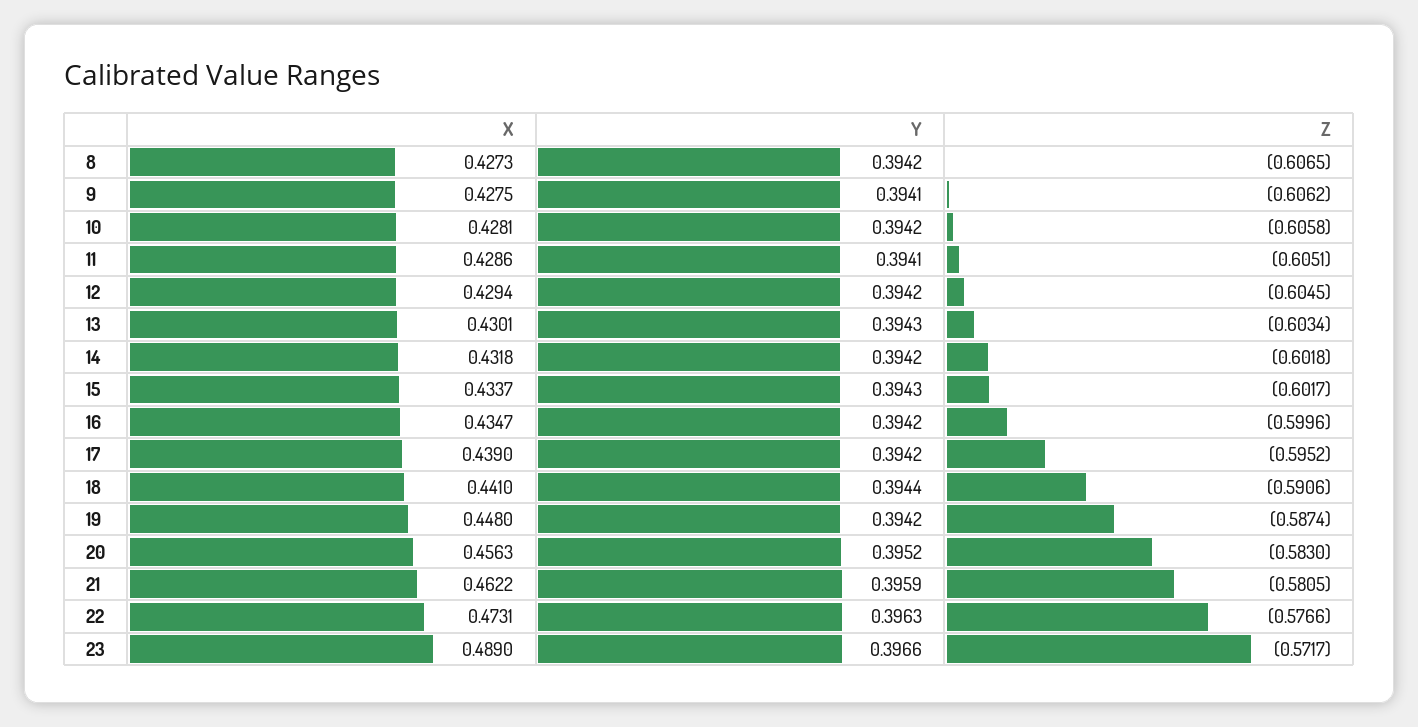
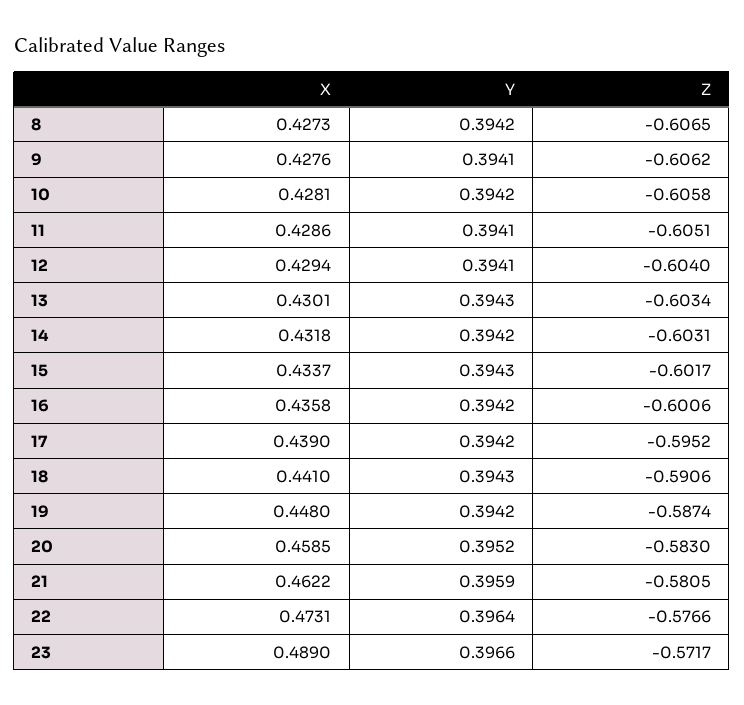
  {
    "X": {
      "8": 0.4273,
-     "9": 0.4275,
+     "9": 0.4276,
      "10": 0.4281,
      "11": 0.4286,
      "12": 0.4294,
      "13": 0.4301,
      "14": 0.4318,
      "15": 0.4337,
-     "16": 0.4347,
+     "16": 0.4358,
      "17": 0.439,
      "18": 0.441,
      "19": 0.448,
-     "20": 0.4563,
+     "20": 0.4585,
      "21": 0.4622,
      "22": 0.4731,
      "23": 0.489
    },
    "Y": {
      "8": 0.3942,
      "9": 0.3941,
      "10": 0.3942,
      "11": 0.3941,
-     "12": 0.3942,
+     "12": 0.3941,
      "13": 0.3943,
      "14": 0.3942,
      "15": 0.3943,
      "16": 0.3942,
      "17": 0.3942,
-     "18": 0.3944,
+     "18": 0.3943,
      "19": 0.3942,
      "20": 0.3952,
      "21": 0.3959,
-     "22": 0.3963,
+     "22": 0.3964,
      "23": 0.3966
    },
    "Z": {
      "8": -0.6065,
      "9": -0.6062,
      "10": -0.6058,
      "11": -0.6051,
-     "12": -0.6045,
+     "12": -0.604,
      "13": -0.6034,
-     "14": -0.6018,
+     "14": -0.6031,
      "15": -0.6017,
-     "16": -0.5996,
+     "16": -0.6006,
      "17": -0.5952,
      "18": -0.5906,
      "19": -0.5874,
      "20": -0.583,
      "21": -0.5805,
      "22": -0.5766,
      "23": -0.5717
    }
  }

